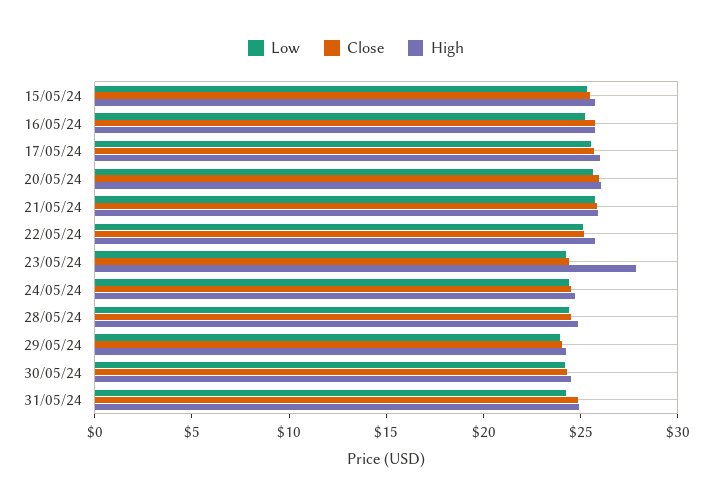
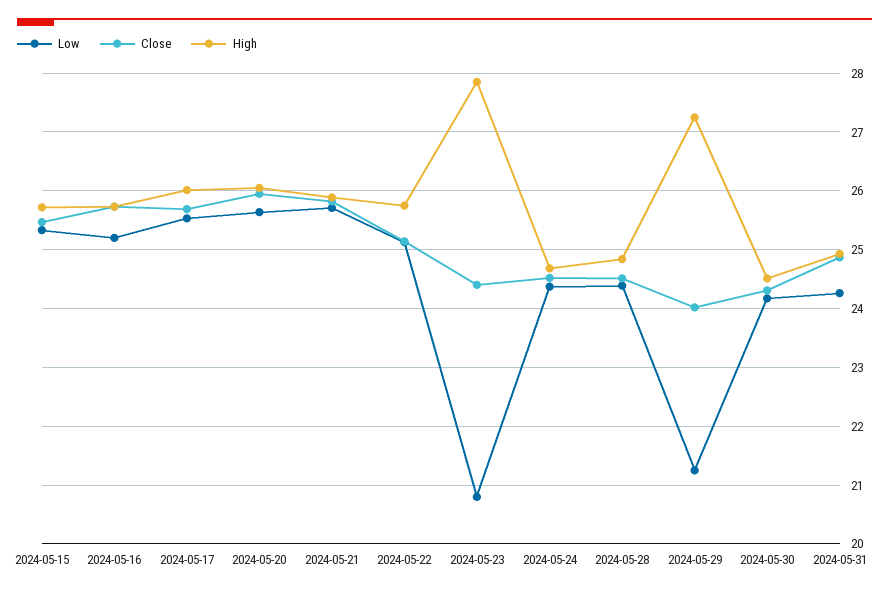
  {
    "Low": {
      "15/05/24": 25.4,
      "16/05/24": 25.2,
      "17/05/24": 25.6,
      "20/05/24": 25.6,
      "21/05/24": 25.8,
      "22/05/24": 25.2,
-     "23/05/24": 24,
+     "23/05/24": 20.8,
      "24/05/24": 24.4,
      "28/05/24": 24.4,
-     "29/05/24": 24,
+     "29/05/24": 21.2,
      "30/05/24": 24.2,
      "31/05/24": 24.2
    },
    "Close": {
      "15/05/24": 25.4,
      "16/05/24": 25.8,
      "17/05/24": 25.6,
      "20/05/24": 26,
      "21/05/24": 25.8,
      "22/05/24": 25.2,
      "23/05/24": 24.4,
      "24/05/24": 24.6,
      "28/05/24": 24.6,
      "29/05/24": 24,
      "30/05/24": 24.4,
      "31/05/24": 24.8
    },
    "High": {
      "15/05/24": 25.8,
      "16/05/24": 25.8,
      "17/05/24": 26,
      "20/05/24": 26,
      "21/05/24": 25.8,
      "22/05/24": 25.8,
      "23/05/24": 27.8,
      "24/05/24": 24.6,
      "28/05/24": 24.8,
-     "29/05/24": 24,
+     "29/05/24": 27.2,
      "30/05/24": 24.6,
      "31/05/24": 25
    }
  }

